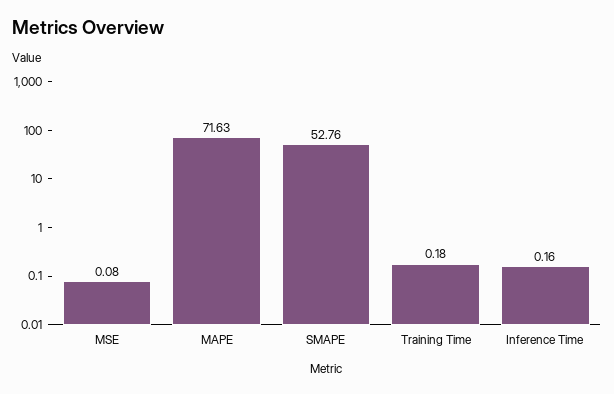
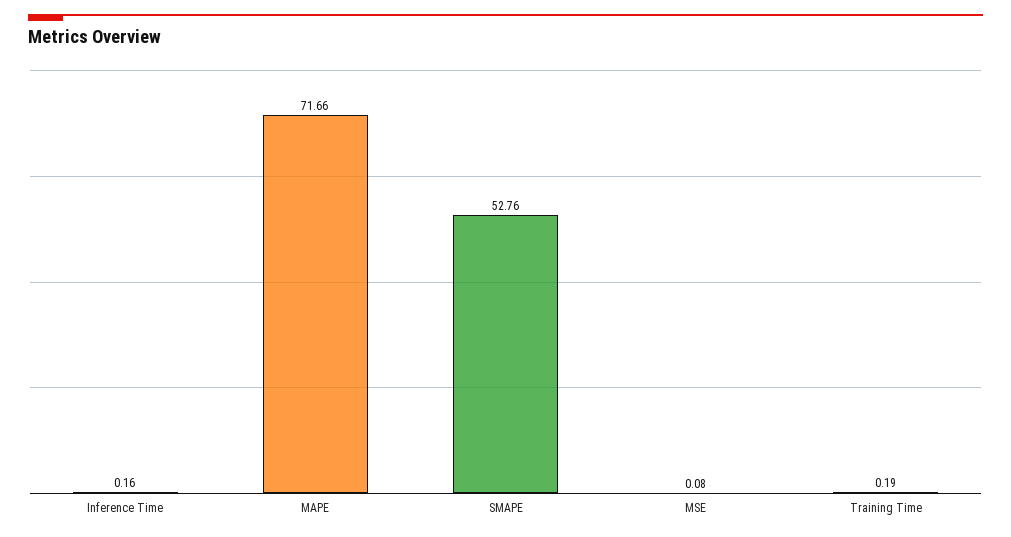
  {
    "MSE": 0.08,
-   "MAPE": 71.63,
+   "MAPE": 71.66,
    "SMAPE": 52.76,
-   "Training Time": 0.18,
+   "Training Time": 0.19,
    "Inference Time": 0.16
  }

